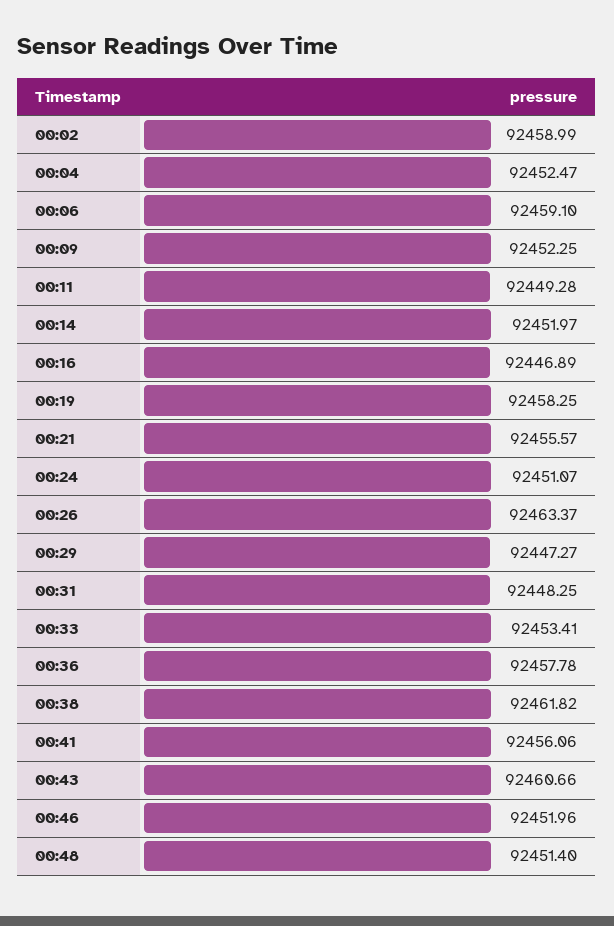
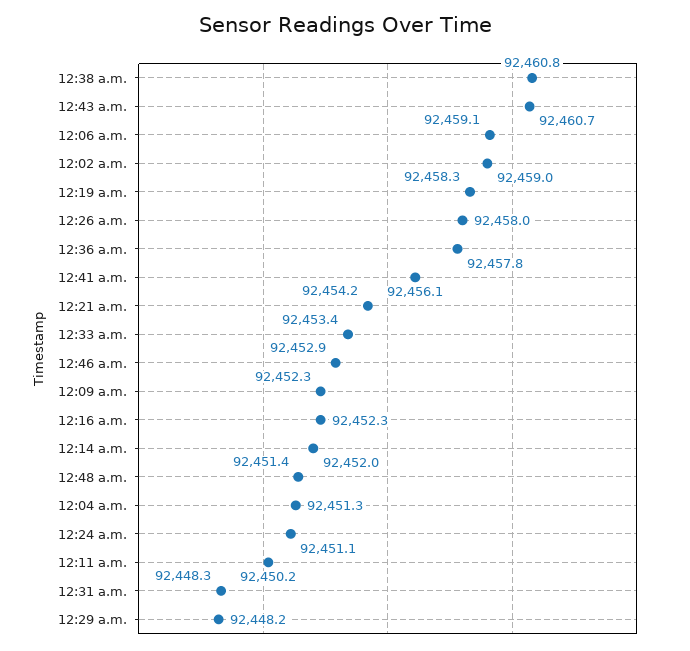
  {
    "00:02": 92458.99,
-   "00:04": 92452.47,
+   "00:04": 92451.3,
    "00:06": 92459.1,
    "00:09": 92452.25,
-   "00:11": 92449.28,
+   "00:11": 92450.2,
    "00:14": 92451.97,
-   "00:16": 92446.89,
+   "00:16": 92452.3,
    "00:19": 92458.25,
-   "00:21": 92455.57,
+   "00:21": 92454.2,
    "00:24": 92451.07,
-   "00:26": 92463.37,
+   "00:26": 92458,
-   "00:29": 92447.27,
+   "00:29": 92448.2,
    "00:31": 92448.25,
    "00:33": 92453.41,
    "00:36": 92457.78,
-   "00:38": 92461.82,
+   "00:38": 92460.8,
    "00:41": 92456.06,
    "00:43": 92460.66,
-   "00:46": 92451.96,
+   "00:46": 92452.9,
    "00:48": 92451.4
  }

